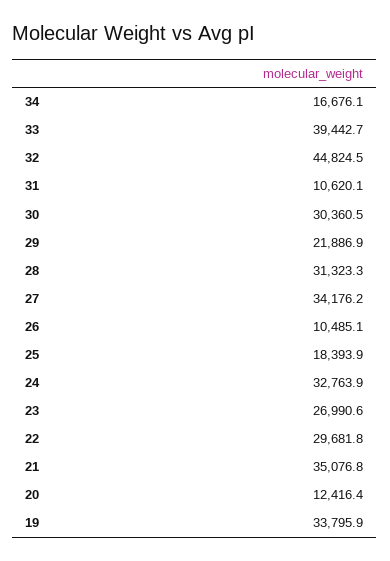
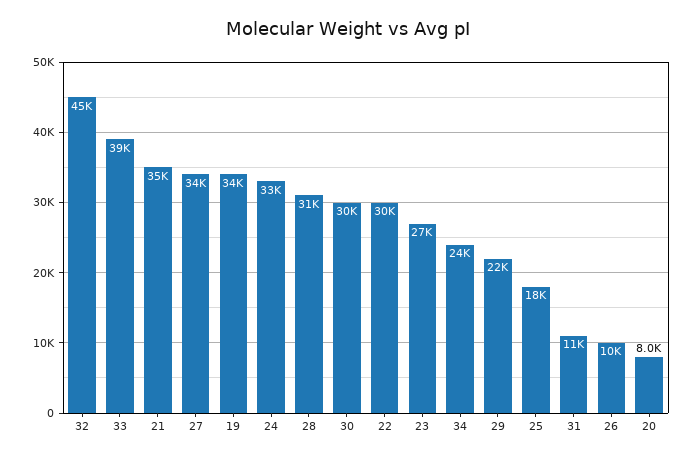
  {
-   "34": 16676.1,
+   "34": 24000,
    "33": 39442.7,
    "32": 44824.5,
    "31": 10620.1,
    "30": 30360.5,
    "29": 21886.9,
    "28": 31323.3,
    "27": 34176.2,
    "26": 10485.1,
    "25": 18393.9,
    "24": 32763.9,
    "23": 26990.6,
    "22": 29681.8,
    "21": 35076.8,
-   "20": 12416.4,
+   "20": 8000,
    "19": 33795.9
  }

